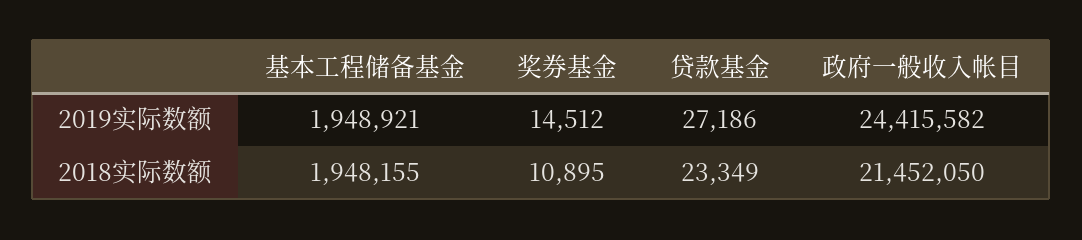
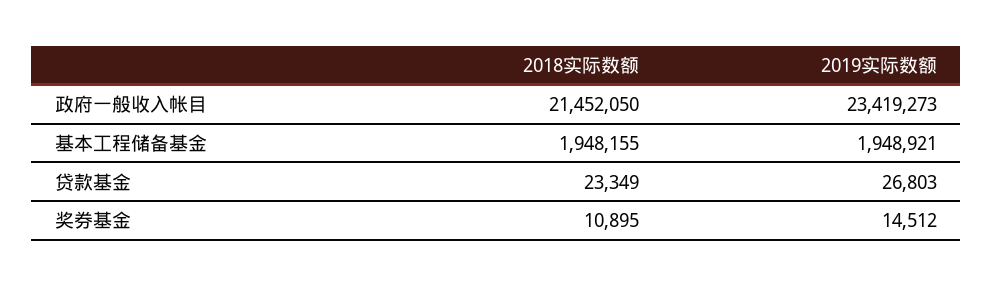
  {
    "基本工程储备基金": {
      "2019实际数额": 1948921,
      "2018实际数额": 1948155
    },
    "奖券基金": {
      "2019实际数额": 14512,
      "2018实际数额": 10895
    },
    "贷款基金": {
-     "2019实际数额": 27186,
+     "2019实际数额": 26803,
      "2018实际数额": 23349
    },
    "政府一般收入帐目": {
-     "2019实际数额": 24415582,
+     "2019实际数额": 23419273,
      "2018实际数额": 21452050
    }
  }

